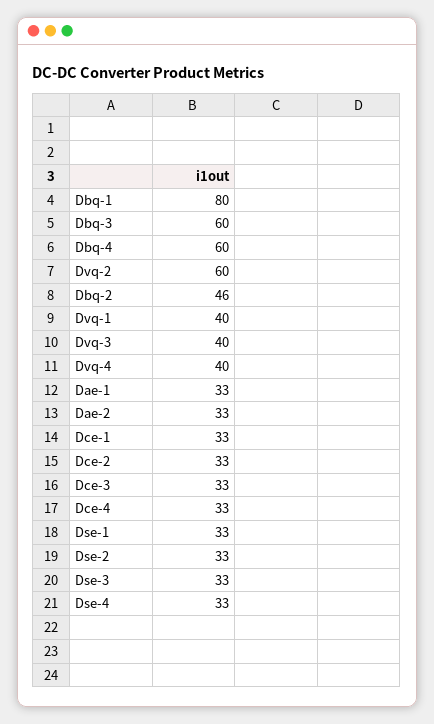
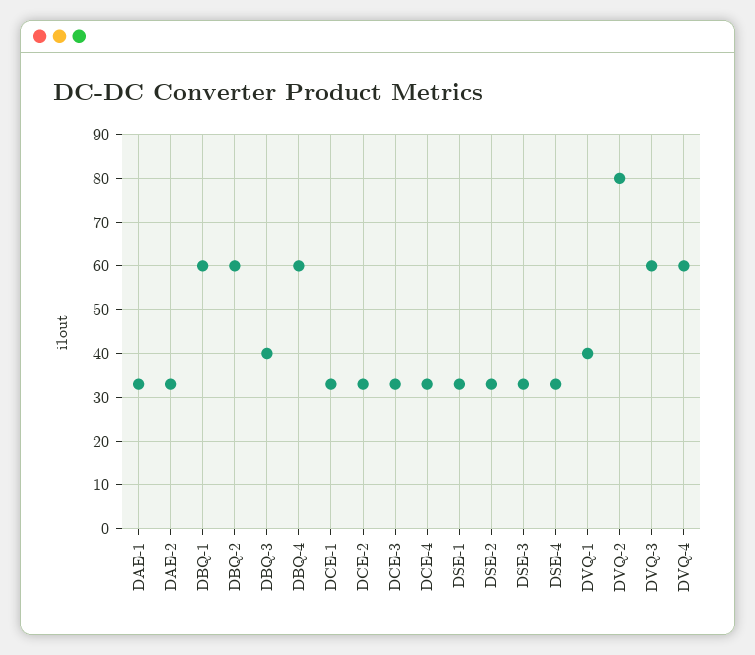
  {
-   "Dbq-1": 80,
+   "Dbq-1": 60,
-   "Dbq-3": 60,
+   "Dbq-3": 40,
    "Dbq-4": 60,
-   "Dvq-2": 60,
+   "Dvq-2": 80,
-   "Dbq-2": 46,
+   "Dbq-2": 60,
    "Dvq-1": 40,
-   "Dvq-3": 40,
+   "Dvq-3": 60,
-   "Dvq-4": 40,
+   "Dvq-4": 60,
    "Dae-1": 33,
    "Dae-2": 33,
    "Dce-1": 33,
    "Dce-2": 33,
    "Dce-3": 33,
    "Dce-4": 33,
    "Dse-1": 33,
    "Dse-2": 33,
    "Dse-3": 33,
    "Dse-4": 33
  }

